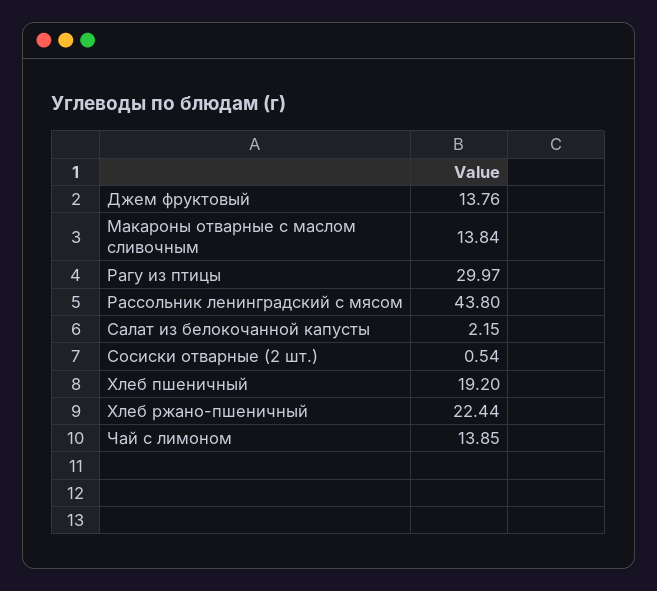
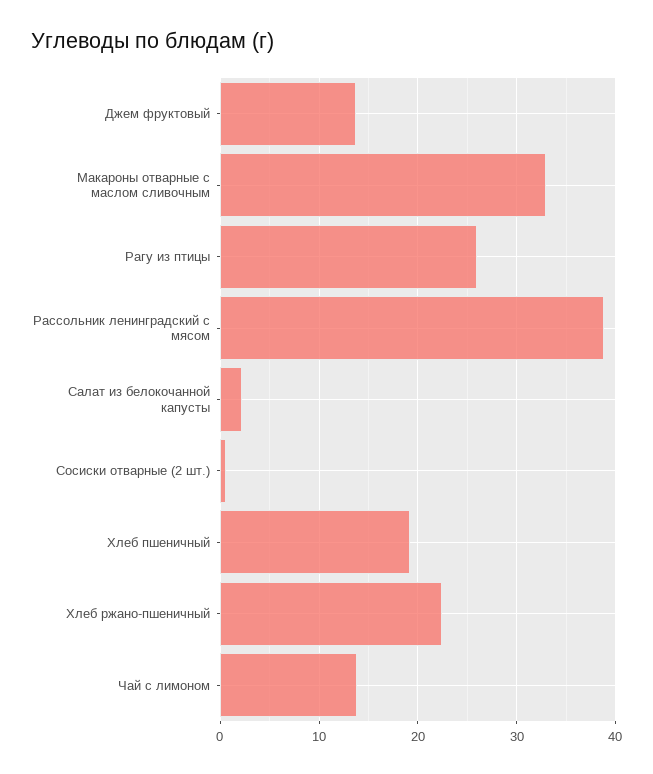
  {
    "Джем фруктовый": 13.76,
-   "Макароны отварные с маслом сливочным": 13.84,
+   "Макароны отварные с маслом сливочным": 33,
-   "Рагу из птицы": 29.97,
+   "Рагу из птицы": 26,
-   "Рассольник ленинградский с мясом": 43.8,
+   "Рассольник ленинградский с мясом": 39,
    "Салат из белокочанной капусты": 2.15,
    "Сосиски отварные (2 шт.)": 0.54,
    "Хлеб пшеничный": 19.2,
    "Хлеб ржано-пшеничный": 22.44,
    "Чай с лимоном": 13.85
  }

